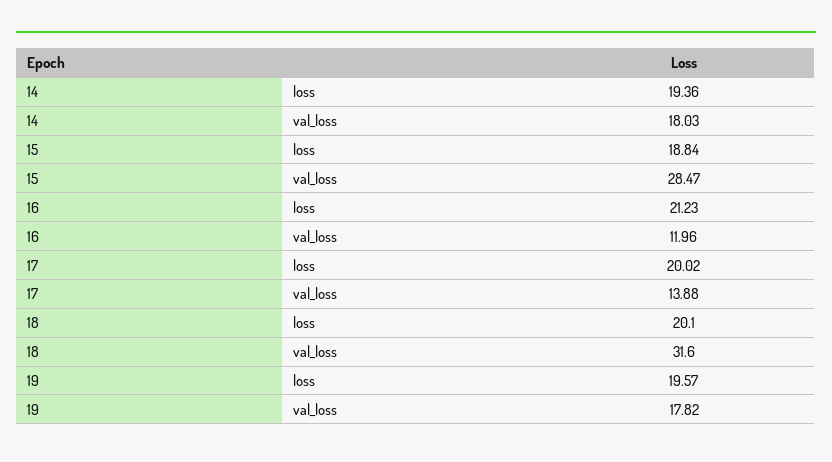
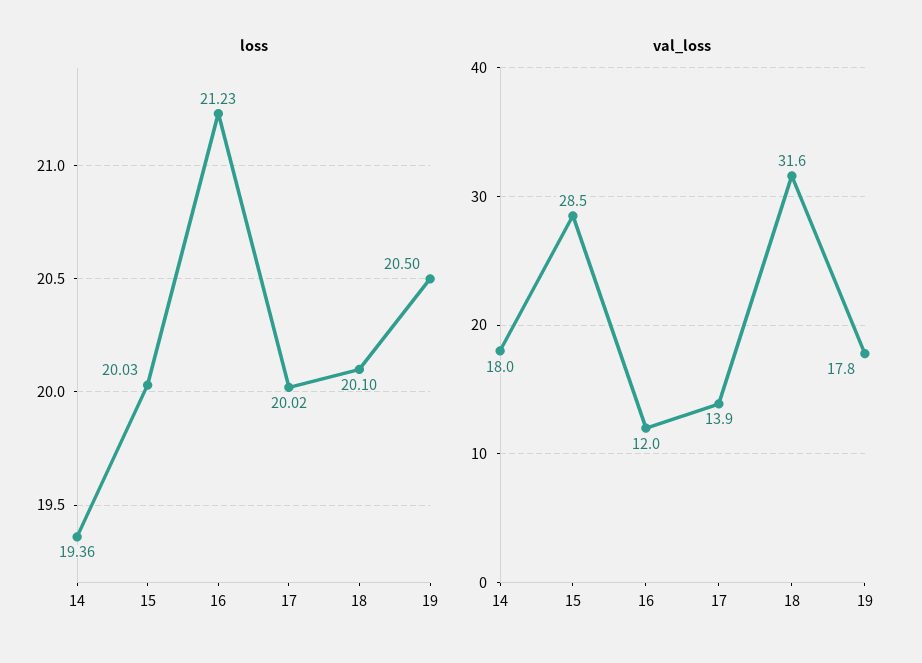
  {
    "loss": {
      "14": 19.36,
-     "15": 18.84,
+     "15": 20.03,
      "16": 21.23,
      "17": 20.02,
      "18": 20.1,
-     "19": 19.57
+     "19": 20.5
    },
    "val_loss": {
      "14": 18.03,
      "15": 28.47,
      "16": 11.96,
      "17": 13.88,
      "18": 31.6,
      "19": 17.82
    }
  }

